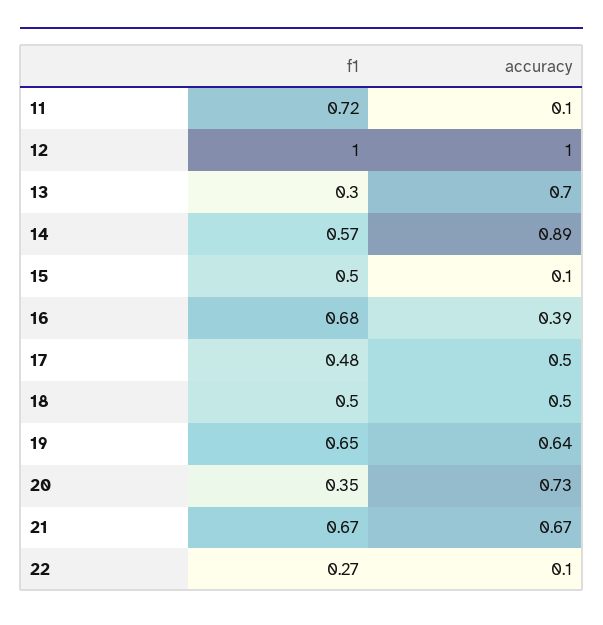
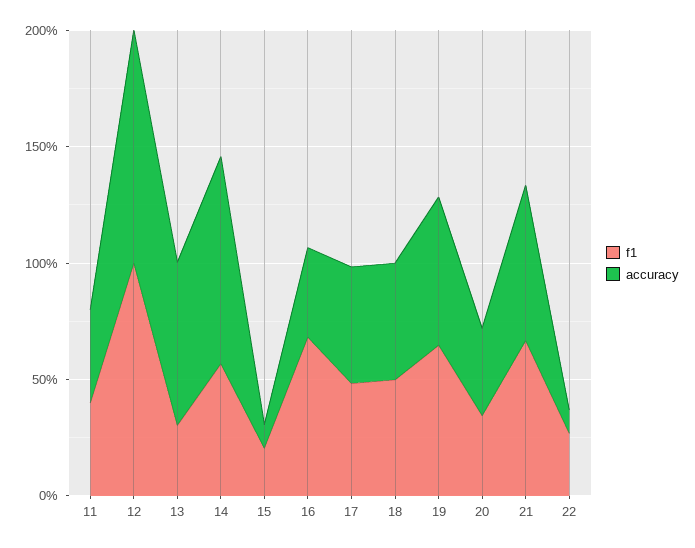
  {
    "f1": {
-     "11": 0.72,
+     "11": 0.4,
      "12": 1,
      "13": 0.3,
      "14": 0.57,
-     "15": 0.5,
+     "15": 0.2,
      "16": 0.68,
      "17": 0.48,
      "18": 0.5,
      "19": 0.65,
      "20": 0.35,
      "21": 0.67,
      "22": 0.27
    },
    "accuracy": {
-     "11": 0.1,
+     "11": 0.4,
      "12": 1,
      "13": 0.7,
      "14": 0.89,
      "15": 0.1,
      "16": 0.39,
      "17": 0.5,
      "18": 0.5,
      "19": 0.64,
-     "20": 0.73,
+     "20": 0.4,
      "21": 0.67,
      "22": 0.1
    }
  }

